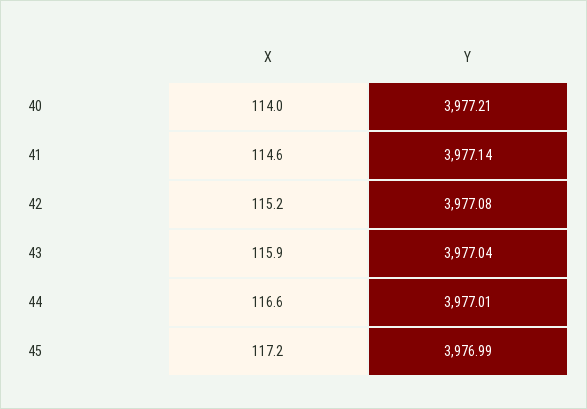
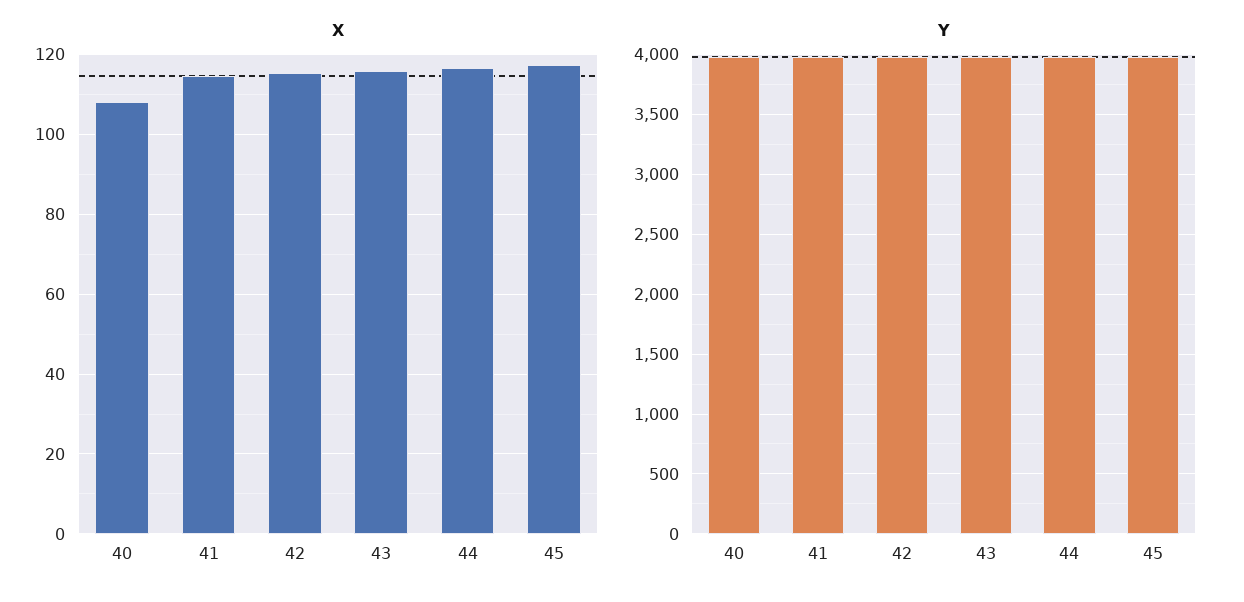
  {
    "X": {
-     "40": 114,
+     "40": 108,
      "41": 114.6,
      "42": 115.2,
      "43": 115.9,
      "44": 116.6,
      "45": 117.2
    },
    "Y": {
      "40": 3977.21,
      "41": 3977.14,
      "42": 3977.08,
      "43": 3977.04,
      "44": 3977.01,
      "45": 3976.99
    }
  }

